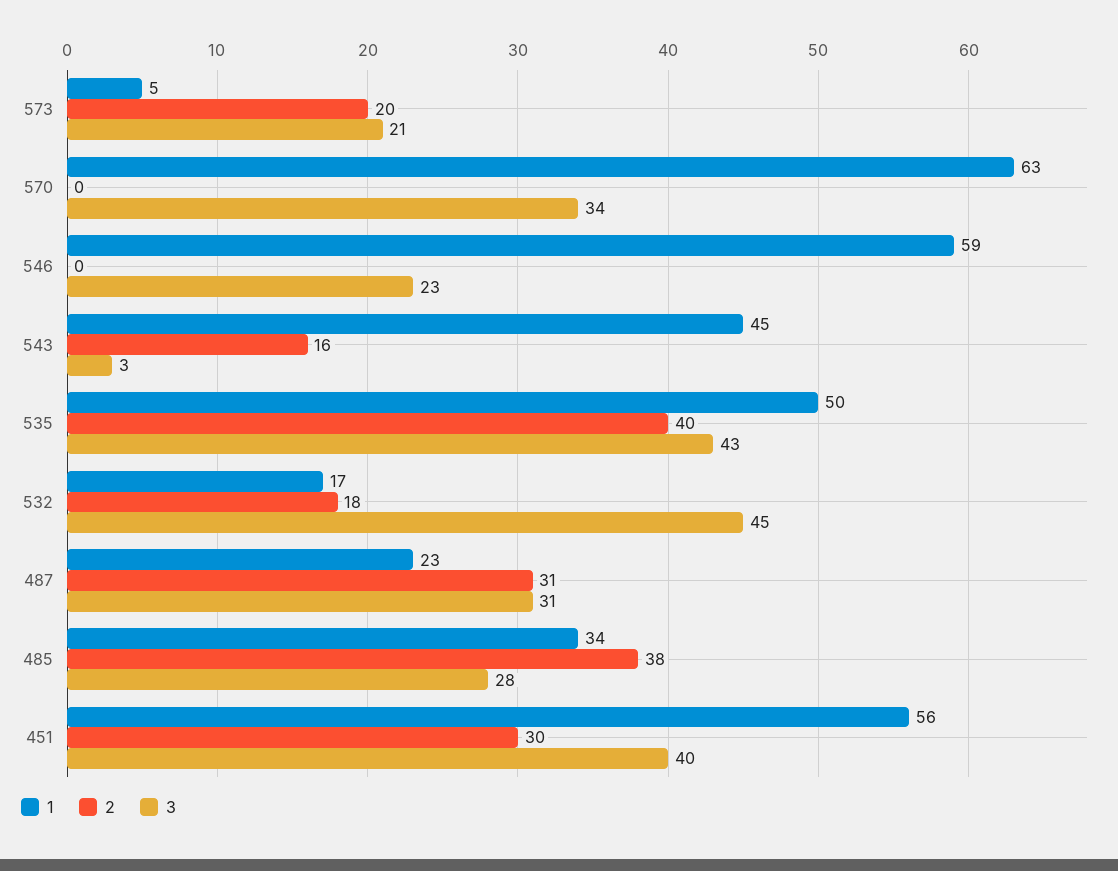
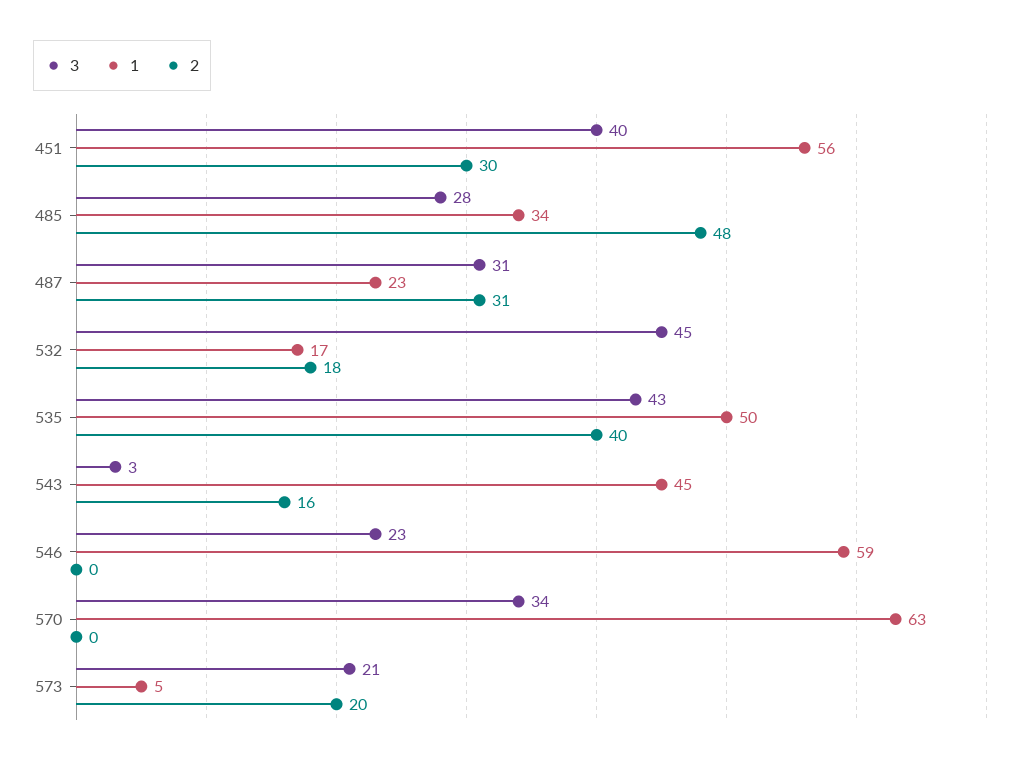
  {
    "1": {
      "573": 5,
      "570": 63,
      "546": 59,
      "543": 45,
      "535": 50,
      "532": 17,
      "487": 23,
      "485": 34,
      "451": 56
    },
    "2": {
      "573": 20,
      "570": 0,
      "546": 0,
      "543": 16,
      "535": 40,
      "532": 18,
      "487": 31,
-     "485": 38,
+     "485": 48,
      "451": 30
    },
    "3": {
      "573": 21,
      "570": 34,
      "546": 23,
      "543": 3,
      "535": 43,
      "532": 45,
      "487": 31,
      "485": 28,
      "451": 40
    }
  }

